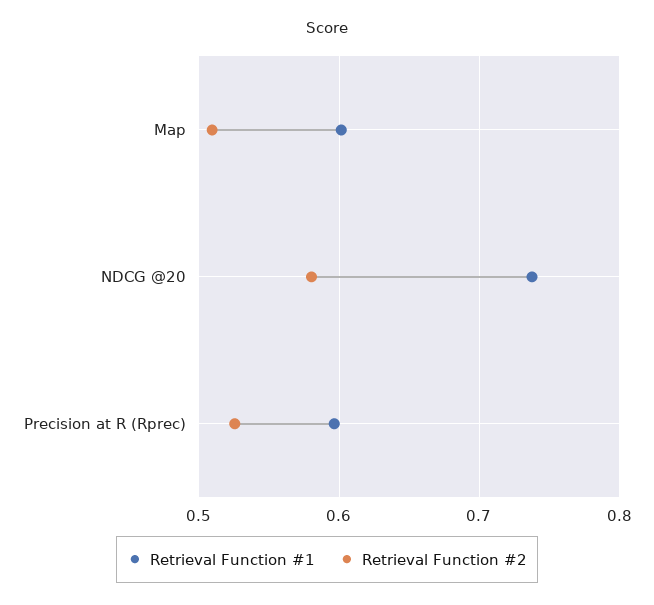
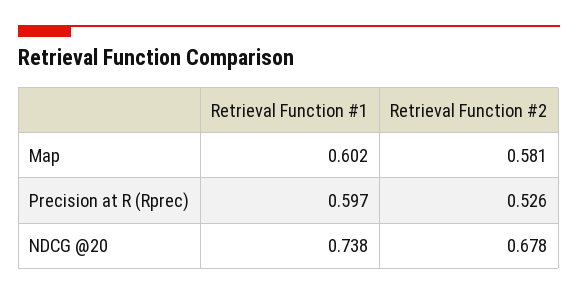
  {
    "Retrieval Function #1": {
      "Map": 0.602,
      "NDCG @20": 0.738,
      "Precision at R (Rprec)": 0.597
    },
    "Retrieval Function #2": {
-     "Map": 0.51,
+     "Map": 0.581,
-     "NDCG @20": 0.58,
+     "NDCG @20": 0.678,
      "Precision at R (Rprec)": 0.526
    }
  }

